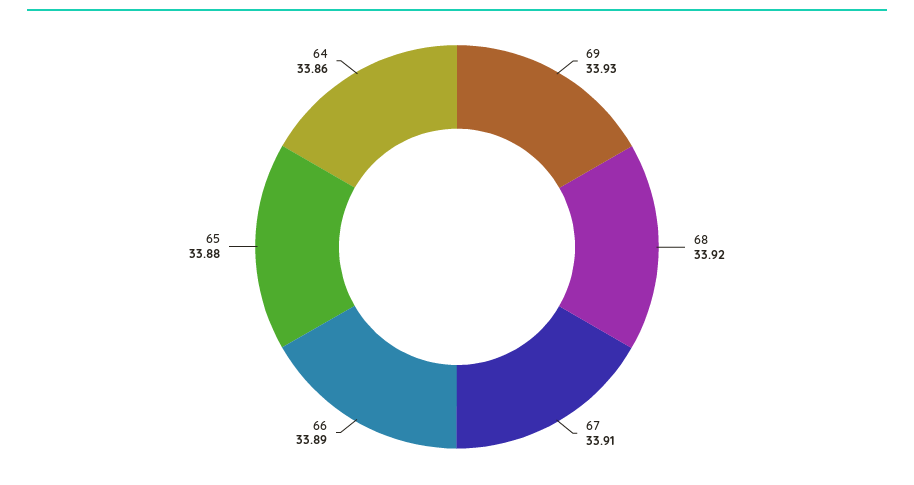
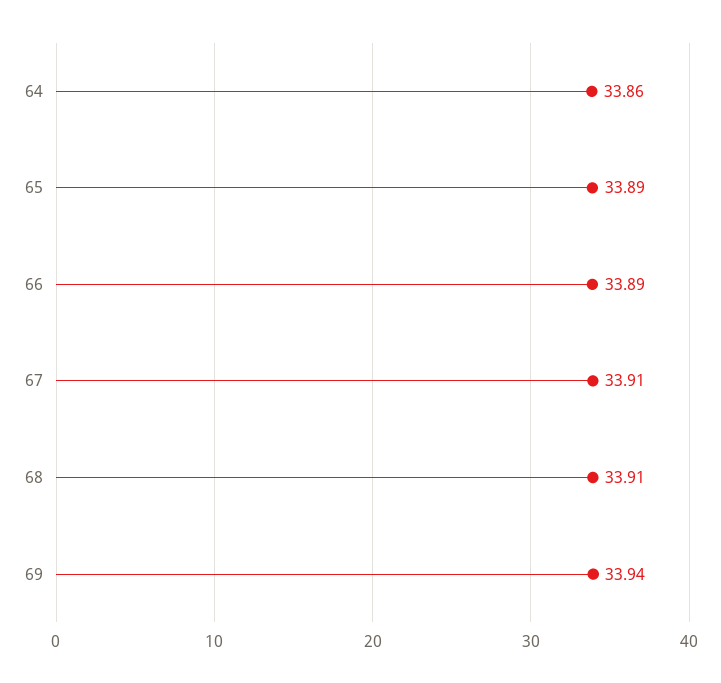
  {
-   "69": 33.93,
+   "69": 33.94,
-   "68": 33.92,
+   "68": 33.91,
    "67": 33.91,
    "66": 33.89,
-   "65": 33.88,
+   "65": 33.89,
    "64": 33.86
  }

